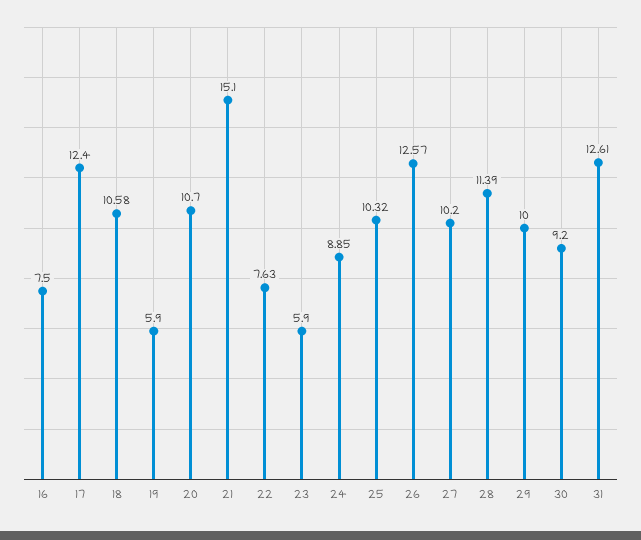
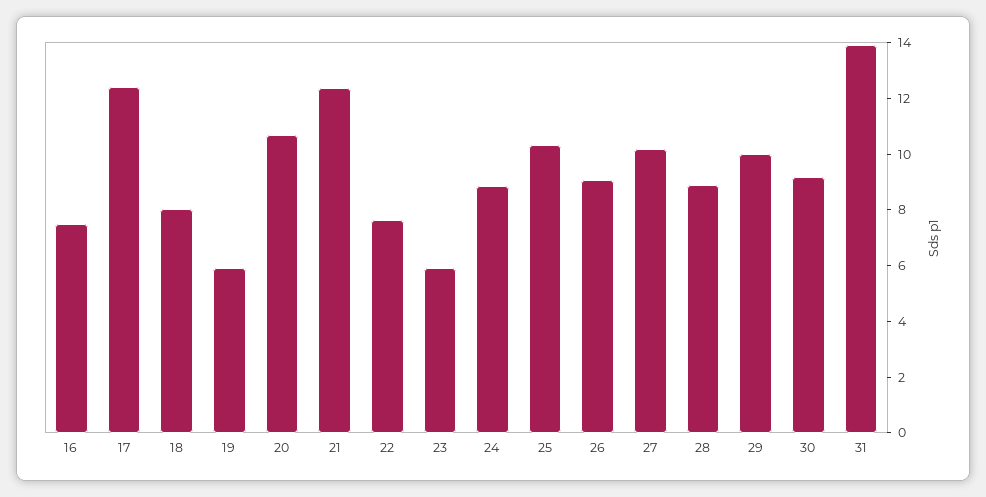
  {
    "16": 7.5,
    "17": 12.4,
-   "18": 10.58,
+   "18": 8,
    "19": 5.9,
    "20": 10.7,
-   "21": 15.1,
+   "21": 12.5,
    "22": 7.63,
    "23": 5.9,
    "24": 8.85,
    "25": 10.32,
-   "26": 12.57,
+   "26": 9,
    "27": 10.2,
-   "28": 11.39,
+   "28": 9,
    "29": 10,
    "30": 9.2,
-   "31": 12.61
+   "31": 14
  }

